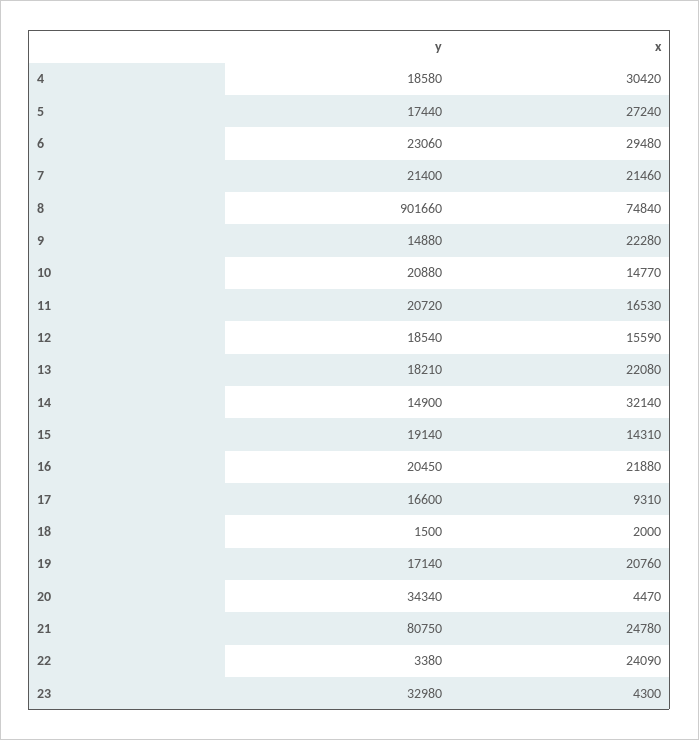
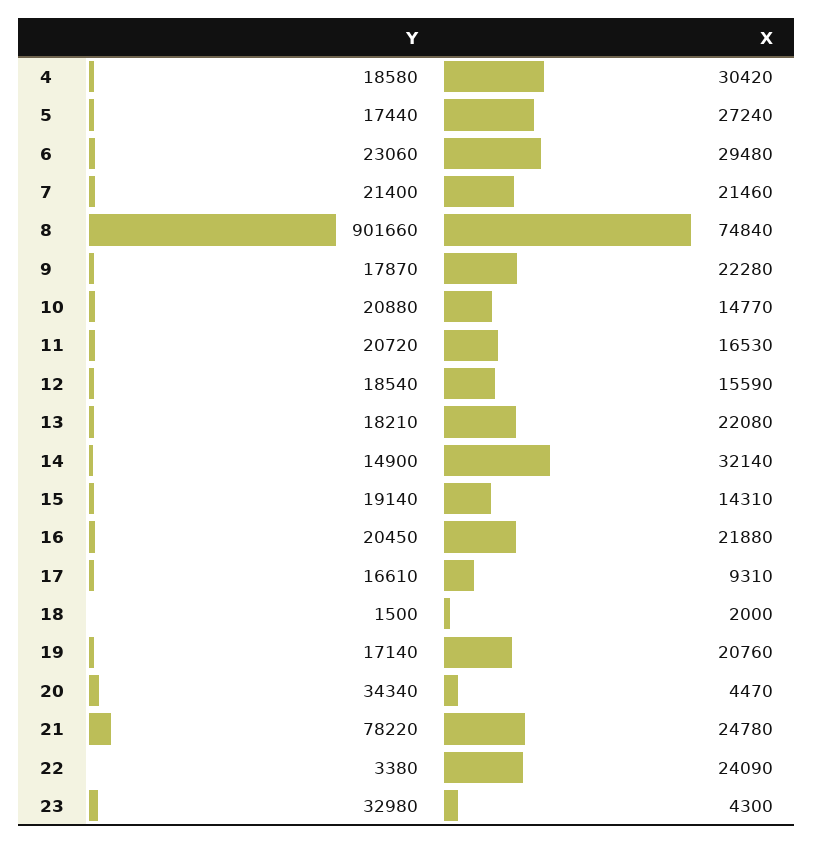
  {
    "y": {
      "4": 18580,
      "5": 17440,
      "6": 23060,
      "7": 21400,
      "8": 901660,
-     "9": 14880,
+     "9": 17870,
      "10": 20880,
      "11": 20720,
      "12": 18540,
      "13": 18210,
      "14": 14900,
      "15": 19140,
      "16": 20450,
-     "17": 16600,
+     "17": 16610,
      "18": 1500,
      "19": 17140,
      "20": 34340,
-     "21": 80750,
+     "21": 78220,
      "22": 3380,
      "23": 32980
    },
    "x": {
      "4": 30420,
      "5": 27240,
      "6": 29480,
      "7": 21460,
      "8": 74840,
      "9": 22280,
      "10": 14770,
      "11": 16530,
      "12": 15590,
      "13": 22080,
      "14": 32140,
      "15": 14310,
      "16": 21880,
      "17": 9310,
      "18": 2000,
      "19": 20760,
      "20": 4470,
      "21": 24780,
      "22": 24090,
      "23": 4300
    }
  }

